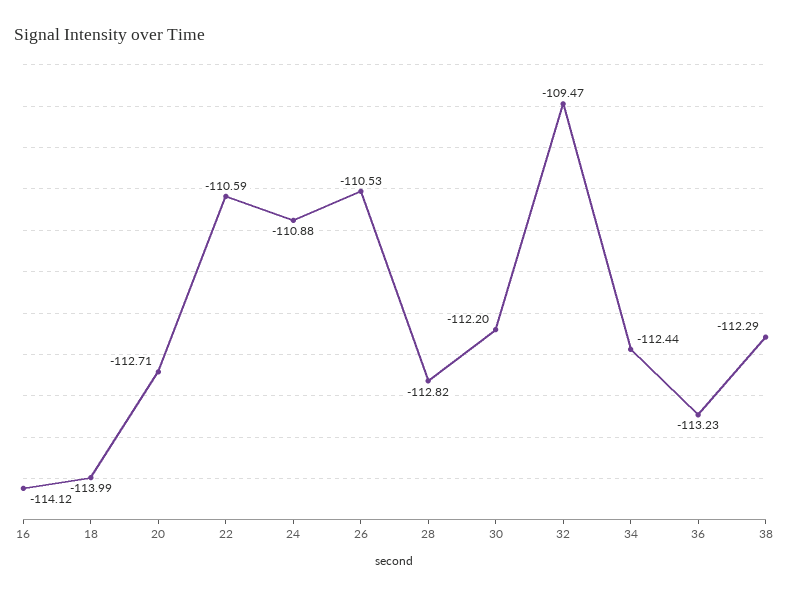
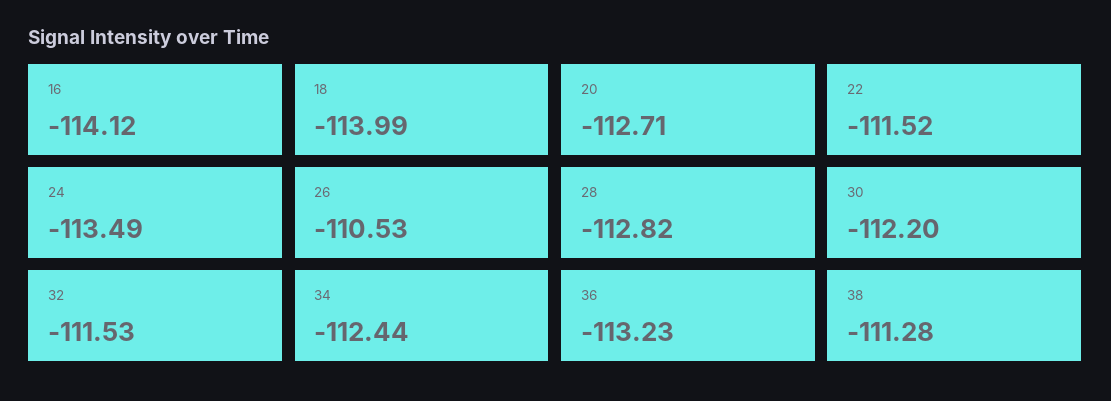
  {
    "16": -114.12,
    "18": -113.99,
    "20": -112.71,
-   "22": -110.59,
+   "22": -111.52,
-   "24": -110.88,
+   "24": -113.49,
    "26": -110.53,
    "28": -112.82,
    "30": -112.2,
-   "32": -109.47,
+   "32": -111.53,
    "34": -112.44,
    "36": -113.23,
-   "38": -112.29
+   "38": -111.28
  }

